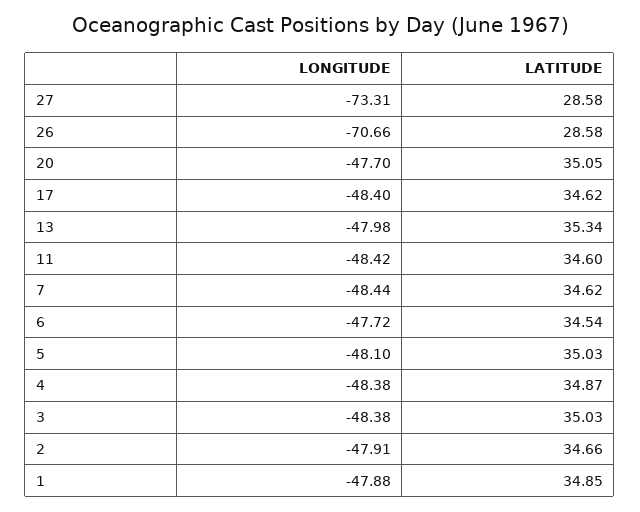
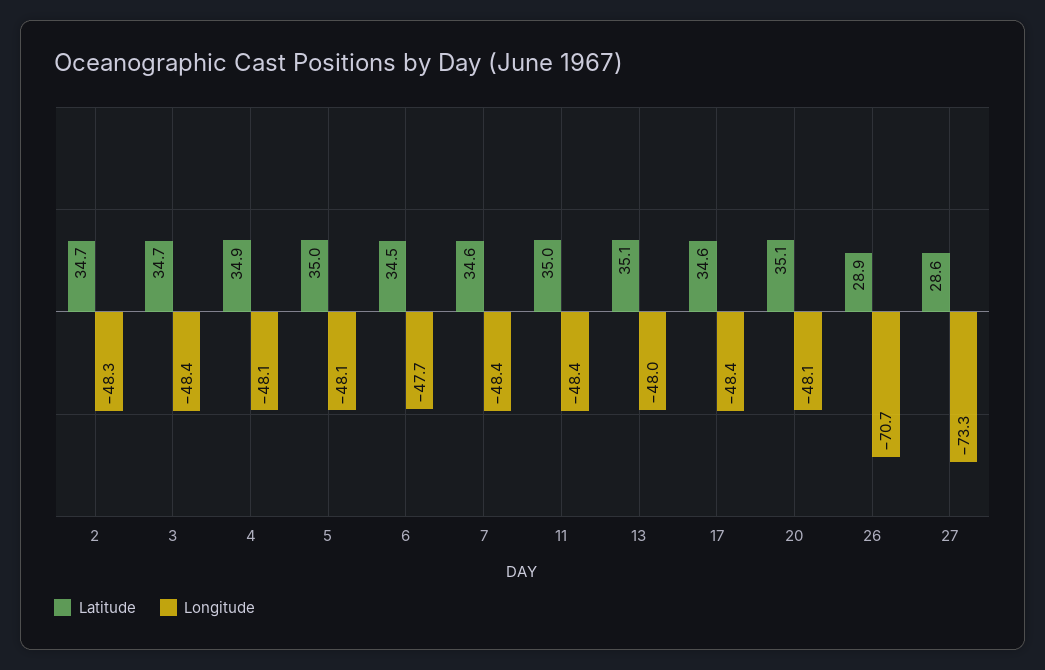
  {
    "LONGITUDE": {
      "27": -73.31,
      "26": -70.66,
-     "20": -47.7,
+     "20": -48.1,
      "17": -48.4,
      "13": -47.98,
      "11": -48.42,
      "7": -48.44,
      "6": -47.72,
      "5": -48.1,
-     "4": -48.38,
+     "4": -48.1,
      "3": -48.38,
-     "2": -47.91,
+     "2": -48.3
-     "1": -47.88
    },
    "LATITUDE": {
      "27": 28.58,
-     "26": 28.58,
+     "26": 28.9,
      "20": 35.05,
      "17": 34.62,
-     "13": 35.34,
+     "13": 35.1,
-     "11": 34.6,
+     "11": 35,
      "7": 34.62,
      "6": 34.54,
      "5": 35.03,
      "4": 34.87,
-     "3": 35.03,
+     "3": 34.7,
-     "2": 34.66,
+     "2": 34.66
-     "1": 34.85
    }
  }

